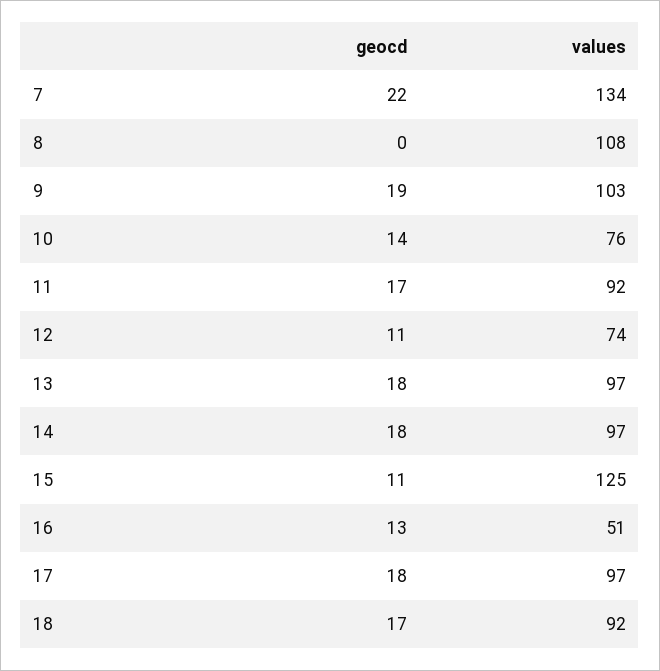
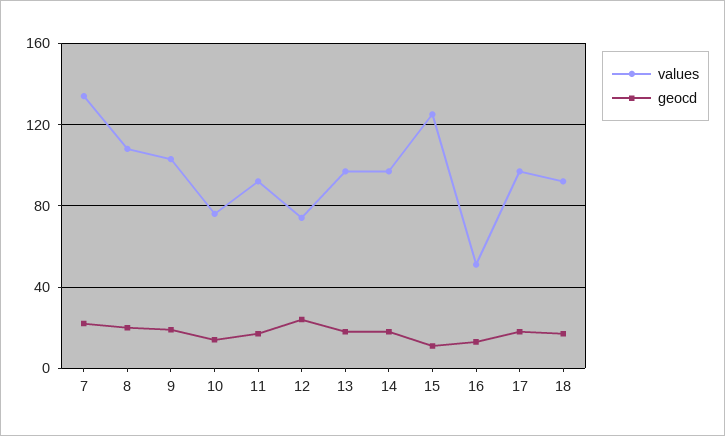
  {
    "geocd": {
      "7": 22,
-     "8": 0,
+     "8": 20,
      "9": 19,
      "10": 14,
      "11": 17,
-     "12": 11,
+     "12": 25,
      "13": 18,
      "14": 18,
      "15": 11,
      "16": 13,
      "17": 18,
      "18": 17
    },
    "values": {
      "7": 134,
      "8": 108,
      "9": 103,
      "10": 76,
      "11": 92,
      "12": 74,
      "13": 97,
      "14": 97,
      "15": 125,
      "16": 51,
      "17": 97,
      "18": 92
    }
  }

